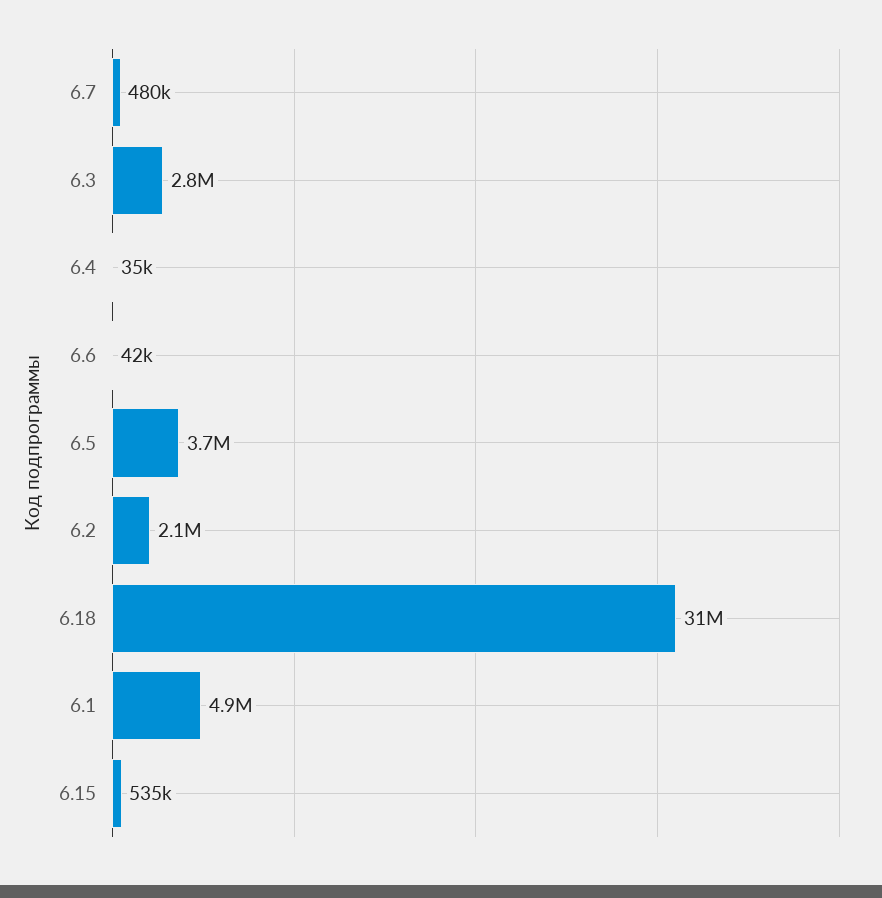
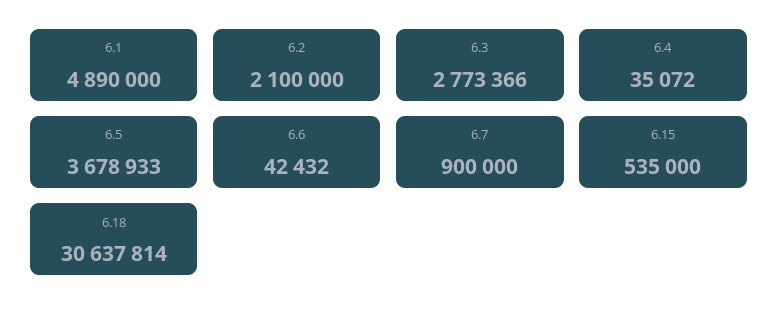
  {
-   "6.7": 480000,
+   "6.7": 900000,
    "6.3": 2773366,
    "6.4": 35072,
    "6.6": 42432,
    "6.5": 3678933,
    "6.2": 2100000,
    "6.18": 30637814,
    "6.1": 4890000,
    "6.15": 535000
  }

